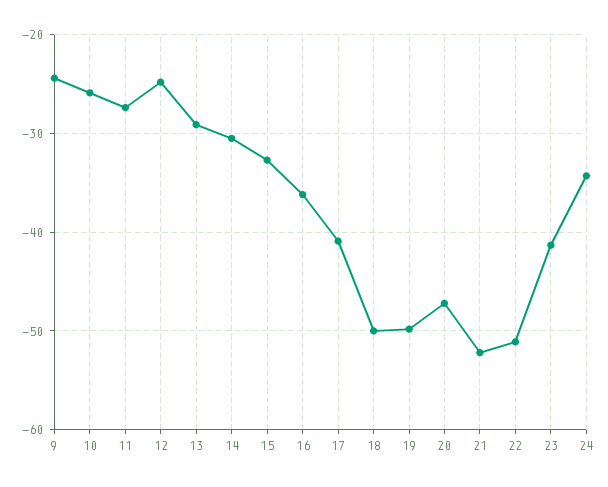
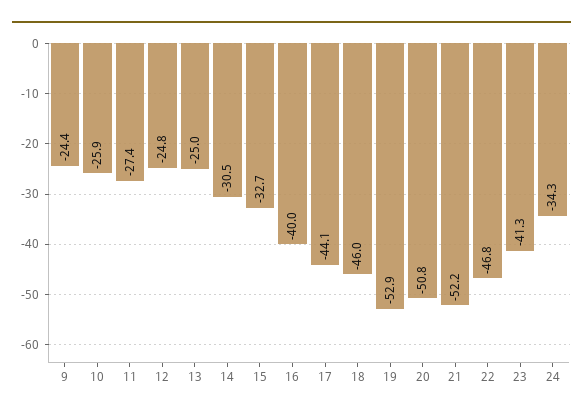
  {
    "9": -24.4,
    "10": -25.9,
    "11": -27.4,
    "12": -24.8,
-   "13": -29,
+   "13": -25,
    "14": -30.5,
    "15": -32.7,
-   "16": -36,
+   "16": -40,
-   "17": -41,
+   "17": -44.1,
-   "18": -50,
+   "18": -46,
-   "19": -50,
+   "19": -52.9,
-   "20": -47,
+   "20": -50.8,
    "21": -52.2,
-   "22": -51,
+   "22": -46.8,
    "23": -41.3,
    "24": -34.3
  }

